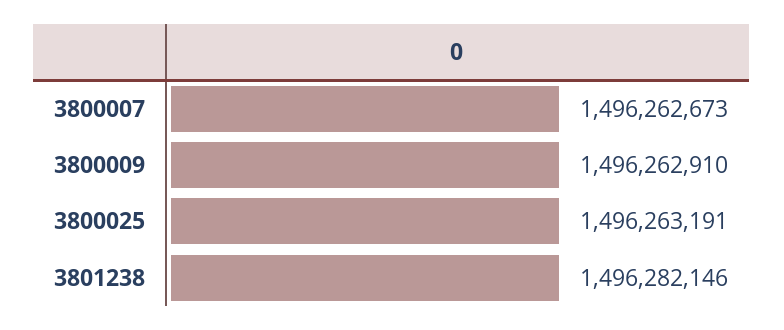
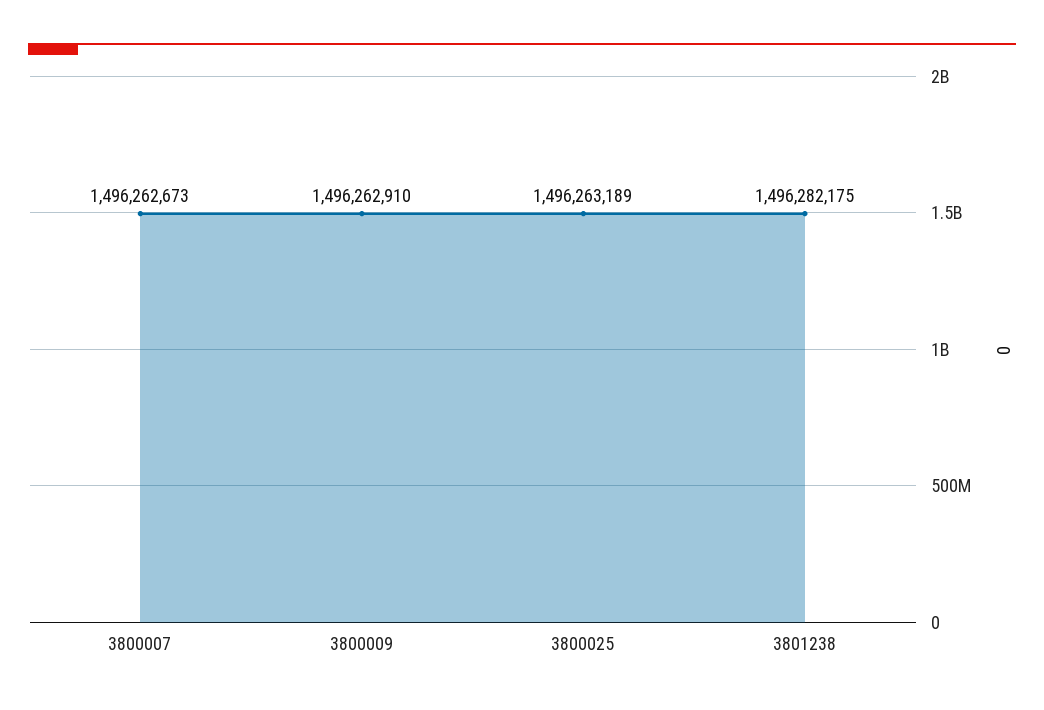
  {
    "3800007": 1496262673,
    "3800009": 1496262910,
-   "3800025": 1496263191,
+   "3800025": 1496263189,
-   "3801238": 1496282146
+   "3801238": 1496282175
  }

